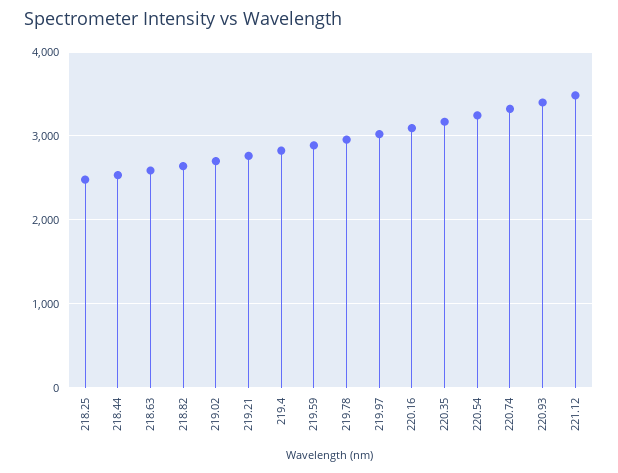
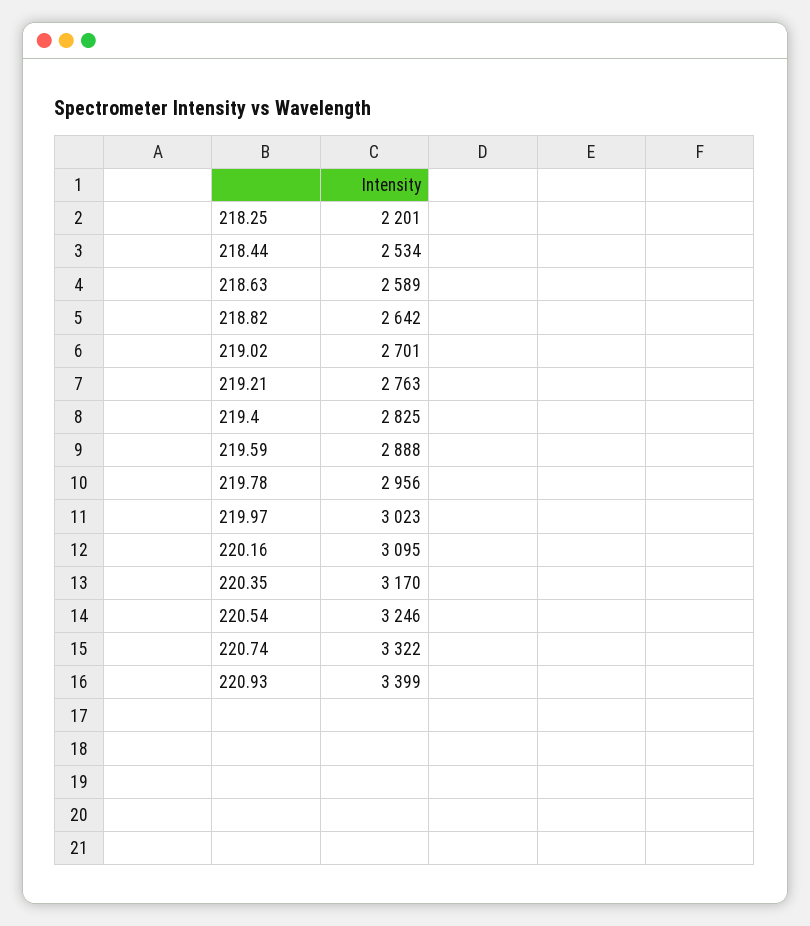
  {
-   "218.25": 2500,
+   "218.25": 2201,
    "218.44": 2534,
    "218.63": 2589,
    "218.82": 2642,
    "219.02": 2701,
    "219.21": 2763,
    "219.4": 2825,
    "219.59": 2888,
    "219.78": 2956,
    "219.97": 3023,
    "220.16": 3095,
    "220.35": 3170,
    "220.54": 3246,
    "220.74": 3322,
-   "220.93": 3399,
+   "220.93": 3399
-   "221.12": 3500
  }

